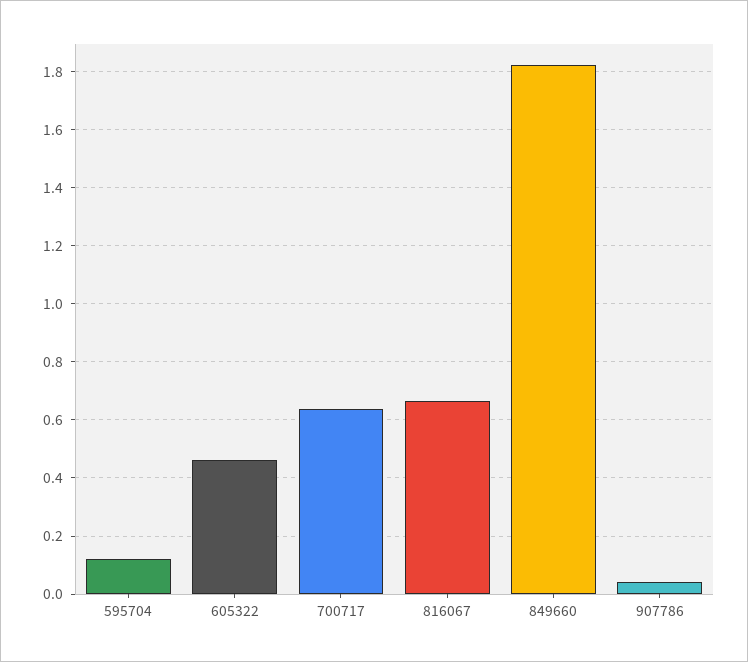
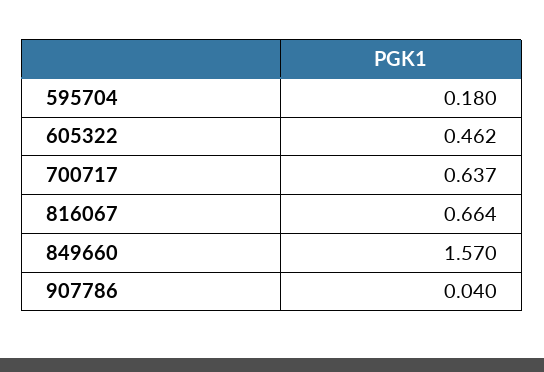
  {
-   "595704": 0.125,
+   "595704": 0.18,
    "605322": 0.462,
    "700717": 0.637,
    "816067": 0.664,
-   "849660": 1.825,
+   "849660": 1.57,
    "907786": 0.04
  }

